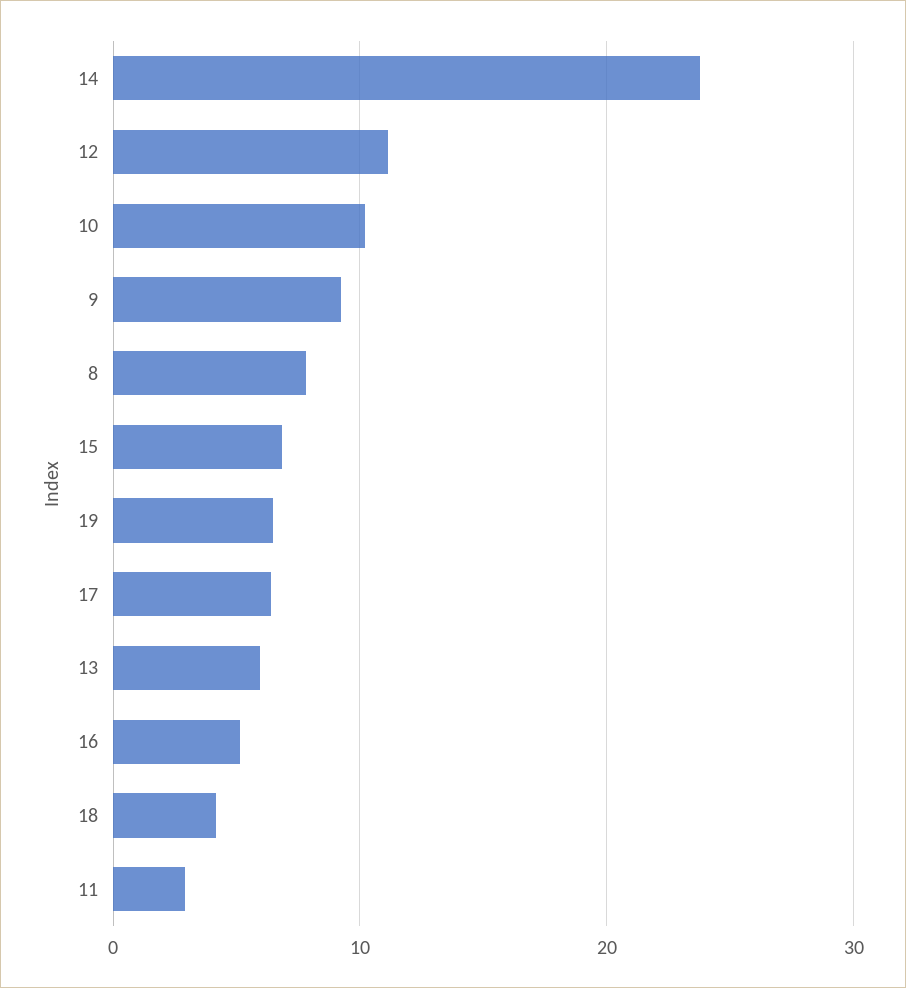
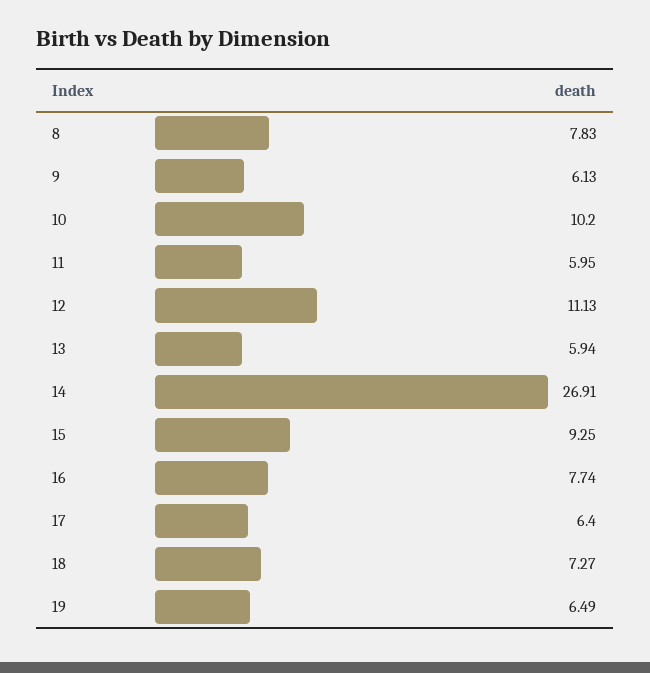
  {
-   "14": 24,
+   "14": 26.91,
    "12": 11.13,
    "10": 10.2,
-   "9": 9,
+   "9": 6.13,
    "8": 7.83,
-   "15": 7,
+   "15": 9.25,
    "19": 6.49,
    "17": 6.4,
    "13": 5.94,
-   "16": 5,
+   "16": 7.74,
-   "18": 4,
+   "18": 7.27,
-   "11": 3
+   "11": 5.95
  }

